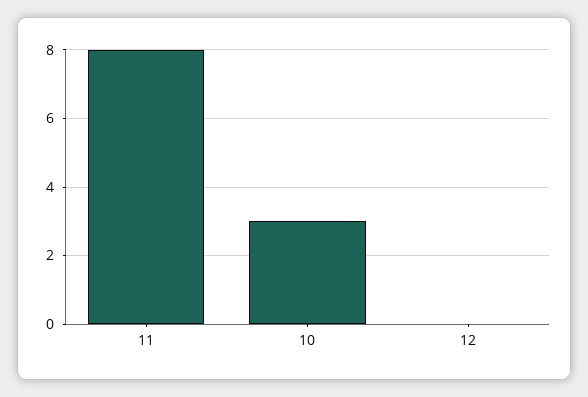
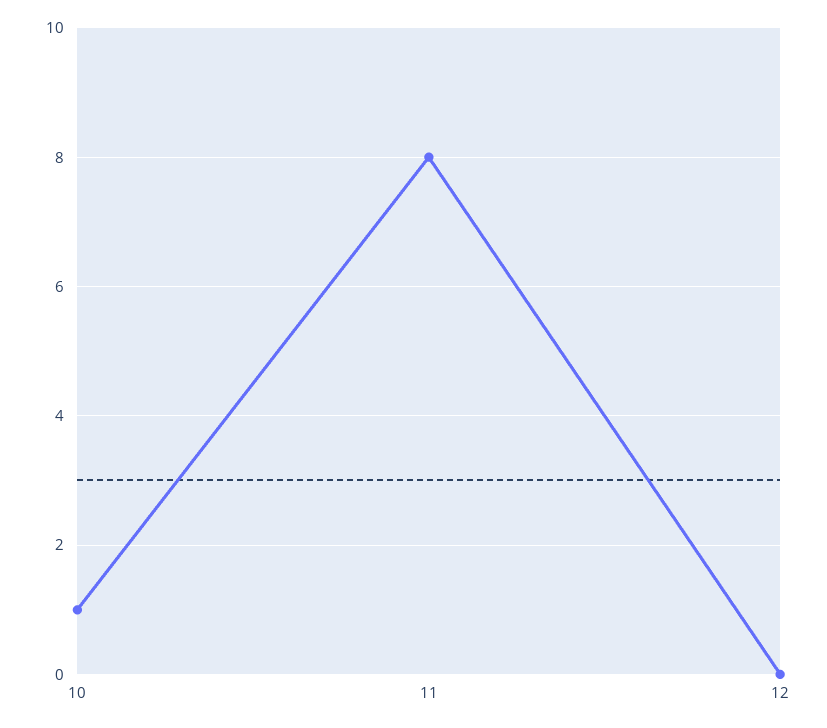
  {
    "11": 8,
-   "10": 3,
+   "10": 1,
    "12": 0
  }

